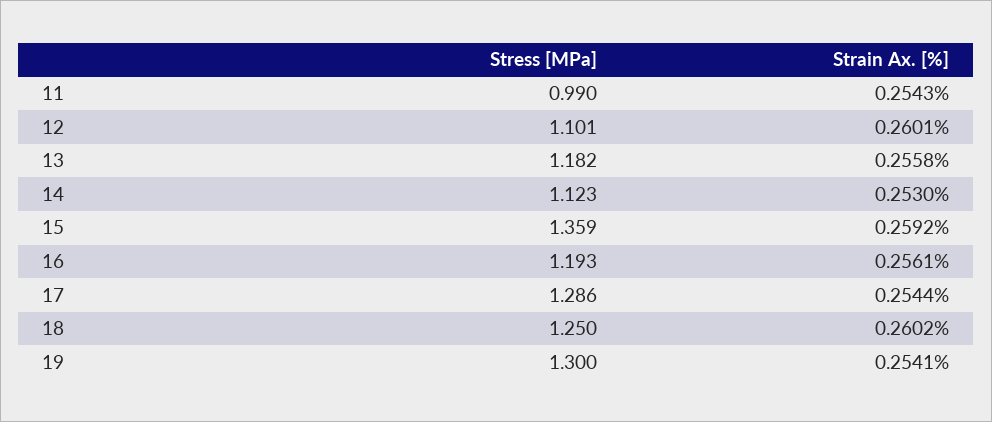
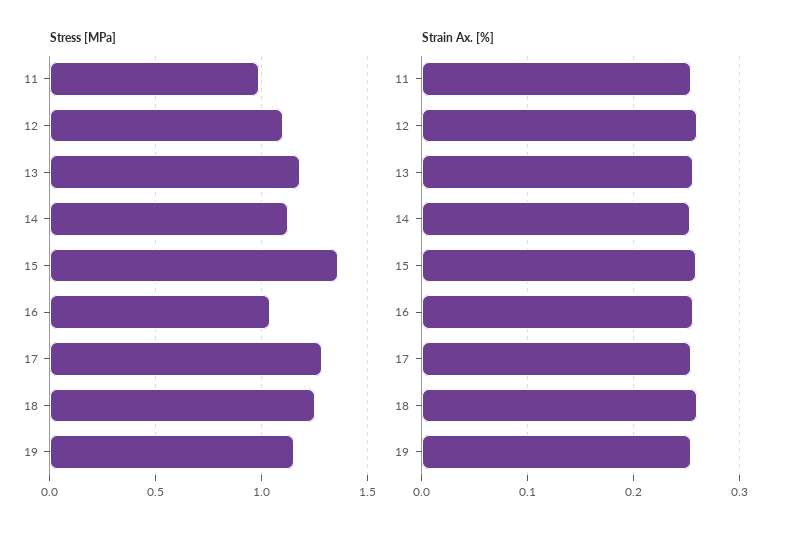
  {
    "Stress [MPa]": {
      "11": 0.99,
      "12": 1.101,
      "13": 1.182,
      "14": 1.123,
      "15": 1.359,
-     "16": 1.193,
+     "16": 1.05,
      "17": 1.286,
      "18": 1.25,
-     "19": 1.3
+     "19": 1.15
    },
    "Strain Ax. [%]": {
      "11": 0.2543,
      "12": 0.2601,
      "13": 0.2558,
      "14": 0.253,
      "15": 0.2592,
      "16": 0.2561,
      "17": 0.2544,
      "18": 0.2602,
      "19": 0.2541
    }
  }

